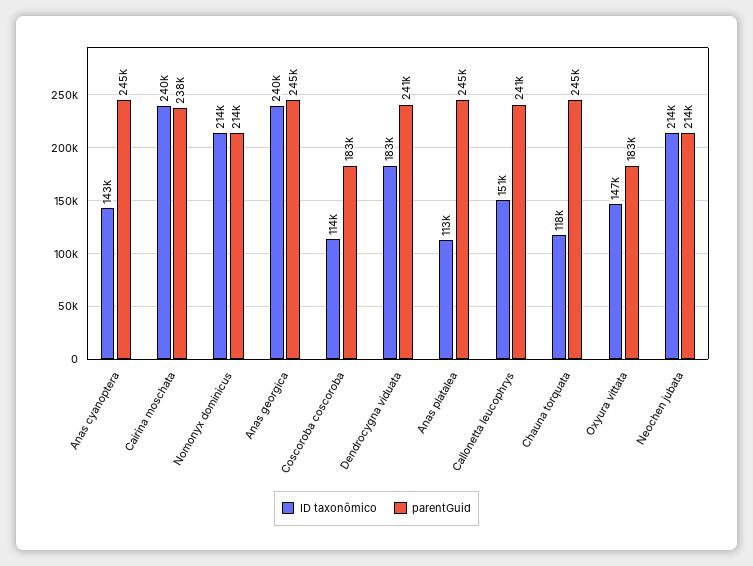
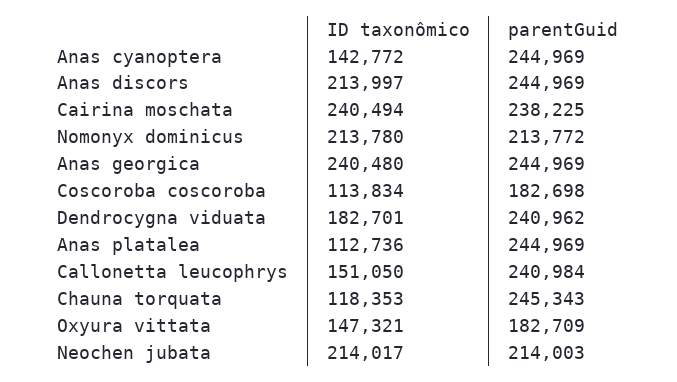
  {
    "ID taxonômico": {
      "Anas cyanoptera": 142772,
      "Cairina moschata": 240494,
      "Nomonyx dominicus": 213780,
      "Anas georgica": 240480,
      "Coscoroba coscoroba": 113834,
      "Dendrocygna viduata": 182701,
      "Anas platalea": 112736,
      "Callonetta leucophrys": 151050,
      "Chauna torquata": 118353,
      "Oxyura vittata": 147321,
-     "Neochen jubata": 214017
+     "Neochen jubata": 214017,
+     "Anas discors": 213997
    },
    "parentGuid": {
      "Anas cyanoptera": 244969,
      "Cairina moschata": 238225,
      "Nomonyx dominicus": 213772,
      "Anas georgica": 244969,
      "Coscoroba coscoroba": 182698,
      "Dendrocygna viduata": 240962,
      "Anas platalea": 244969,
      "Callonetta leucophrys": 240984,
      "Chauna torquata": 245343,
      "Oxyura vittata": 182709,
-     "Neochen jubata": 214003
+     "Neochen jubata": 214003,
+     "Anas discors": 244969
    }
  }

